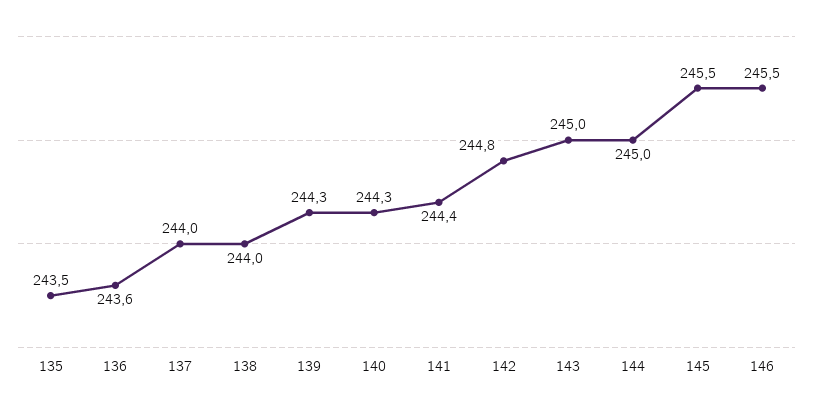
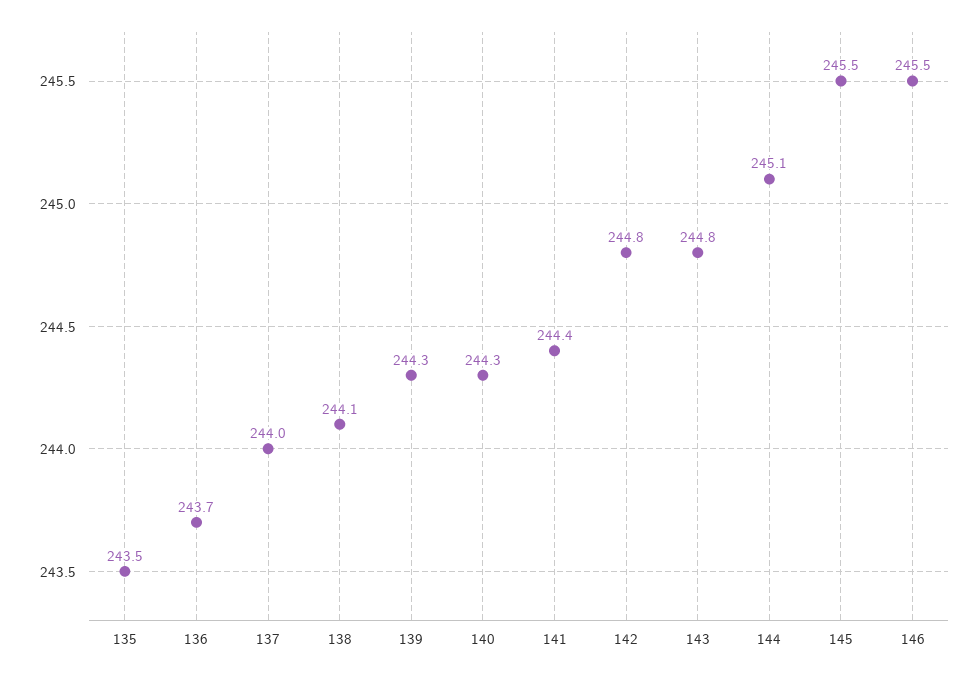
  {
    "135": 243.5,
-   "136": 243.6,
+   "136": 243.7,
    "137": 244,
-   "138": 244,
+   "138": 244.1,
    "139": 244.3,
    "140": 244.3,
    "141": 244.4,
    "142": 244.8,
-   "143": 245,
+   "143": 244.8,
-   "144": 245,
+   "144": 245.1,
    "145": 245.5,
    "146": 245.5
  }

